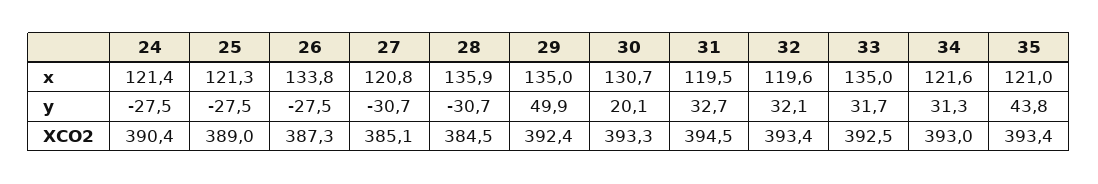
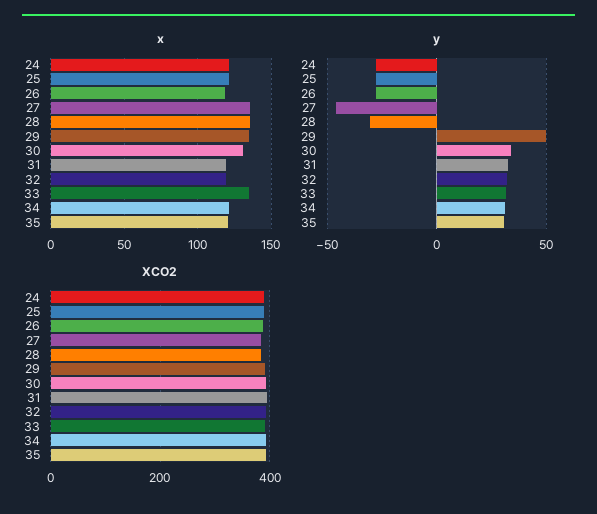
  {
    "x": {
      "24": 121.4,
      "25": 121.3,
-     "26": 133.8,
+     "26": 120,
-     "27": 120.8,
+     "27": 135,
      "28": 135.9,
      "29": 135,
      "30": 130.7,
      "31": 119.5,
      "32": 119.6,
      "33": 135,
      "34": 121.6,
      "35": 121
    },
    "y": {
      "24": -27.5,
      "25": -27.5,
      "26": -27.5,
-     "27": -30.7,
+     "27": -45,
      "28": -30.7,
      "29": 49.9,
-     "30": 20.1,
+     "30": 35,
      "31": 32.7,
      "32": 32.1,
      "33": 31.7,
      "34": 31.3,
-     "35": 43.8
+     "35": 30
    },
    "XCO2": {
      "24": 390.4,
      "25": 389,
      "26": 387.3,
      "27": 385.1,
      "28": 384.5,
      "29": 392.4,
      "30": 393.3,
      "31": 394.5,
      "32": 393.4,
      "33": 392.5,
      "34": 393,
      "35": 393.4
    }
  }

